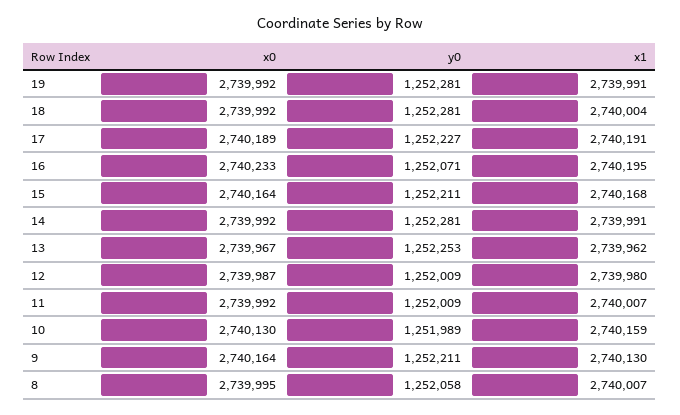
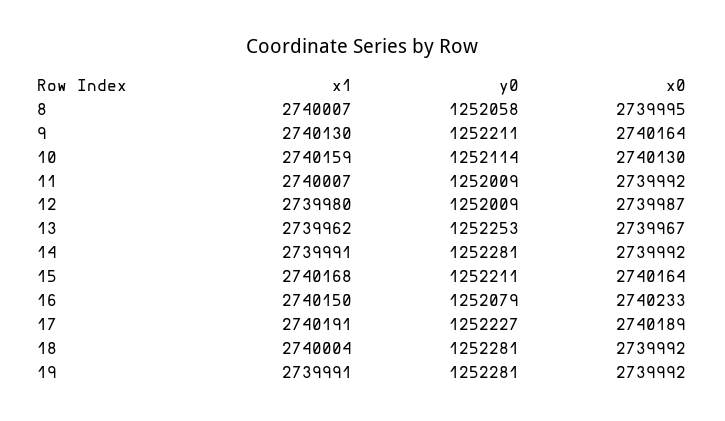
  {
    "x0": {
      "19": 2739992,
      "18": 2739992,
      "17": 2740189,
      "16": 2740233,
      "15": 2740164,
      "14": 2739992,
      "13": 2739967,
      "12": 2739987,
      "11": 2739992,
      "10": 2740130,
      "9": 2740164,
      "8": 2739995
    },
    "y0": {
      "19": 1252281,
      "18": 1252281,
      "17": 1252227,
-     "16": 1252071,
+     "16": 1252079,
      "15": 1252211,
      "14": 1252281,
      "13": 1252253,
      "12": 1252009,
      "11": 1252009,
-     "10": 1251989,
+     "10": 1252114,
      "9": 1252211,
      "8": 1252058
    },
    "x1": {
      "19": 2739991,
      "18": 2740004,
      "17": 2740191,
-     "16": 2740195,
+     "16": 2740150,
      "15": 2740168,
      "14": 2739991,
      "13": 2739962,
      "12": 2739980,
      "11": 2740007,
      "10": 2740159,
      "9": 2740130,
      "8": 2740007
    }
  }

